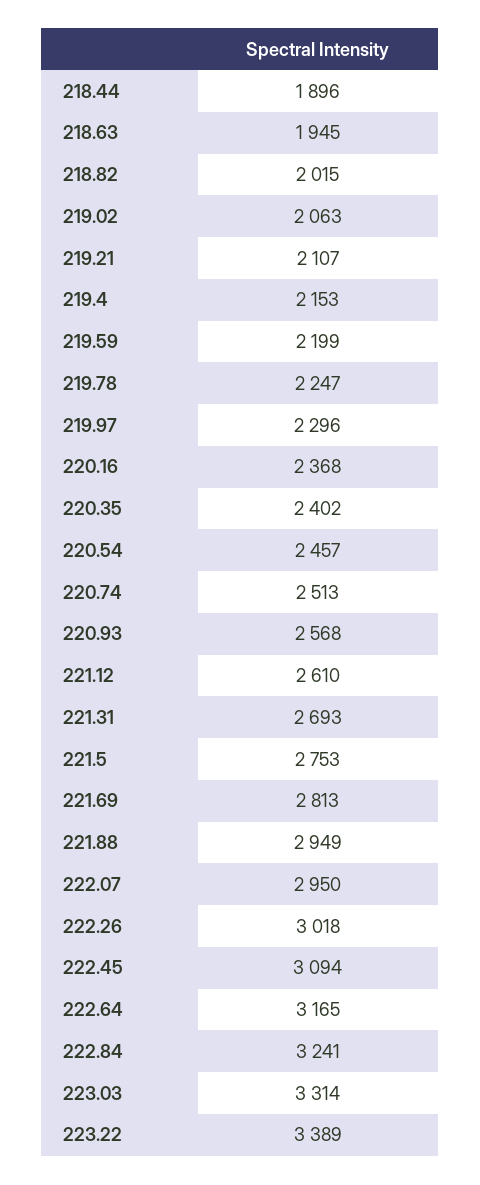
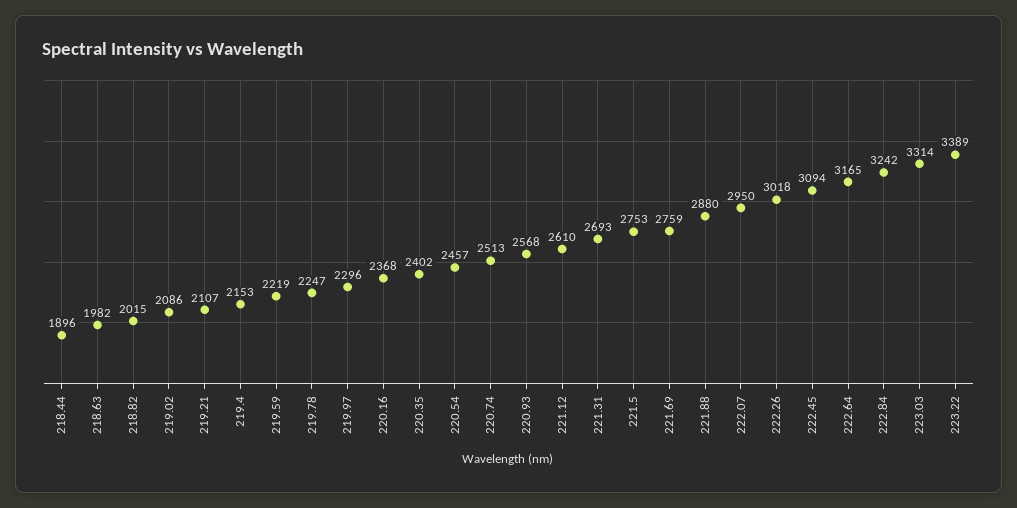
  {
    "218.44": 1896,
-   "218.63": 1945,
+   "218.63": 1982,
    "218.82": 2015,
-   "219.02": 2063,
+   "219.02": 2086,
    "219.21": 2107,
    "219.4": 2153,
-   "219.59": 2199,
+   "219.59": 2219,
    "219.78": 2247,
    "219.97": 2296,
    "220.16": 2368,
    "220.35": 2402,
    "220.54": 2457,
    "220.74": 2513,
    "220.93": 2568,
    "221.12": 2610,
    "221.31": 2693,
    "221.5": 2753,
-   "221.69": 2813,
+   "221.69": 2759,
-   "221.88": 2949,
+   "221.88": 2880,
    "222.07": 2950,
    "222.26": 3018,
    "222.45": 3094,
    "222.64": 3165,
-   "222.84": 3241,
+   "222.84": 3242,
    "223.03": 3314,
    "223.22": 3389
  }

